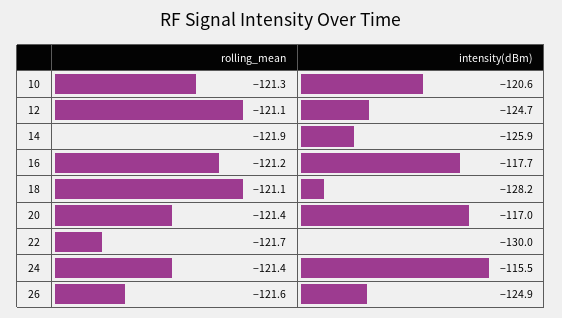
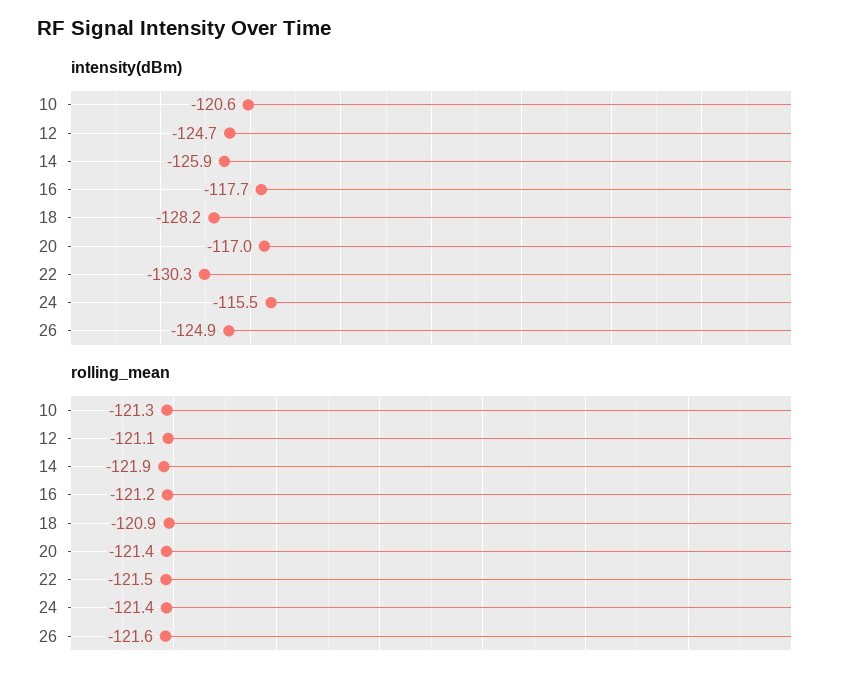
  {
    "rolling_mean": {
      "10": -121.3,
      "12": -121.1,
      "14": -121.9,
      "16": -121.2,
-     "18": -121.1,
+     "18": -120.9,
      "20": -121.4,
-     "22": -121.7,
+     "22": -121.5,
      "24": -121.4,
      "26": -121.6
    },
    "intensity(dBm)": {
      "10": -120.6,
      "12": -124.7,
      "14": -125.9,
      "16": -117.7,
      "18": -128.2,
      "20": -117,
-     "22": -130,
+     "22": -130.3,
      "24": -115.5,
      "26": -124.9
    }
  }

